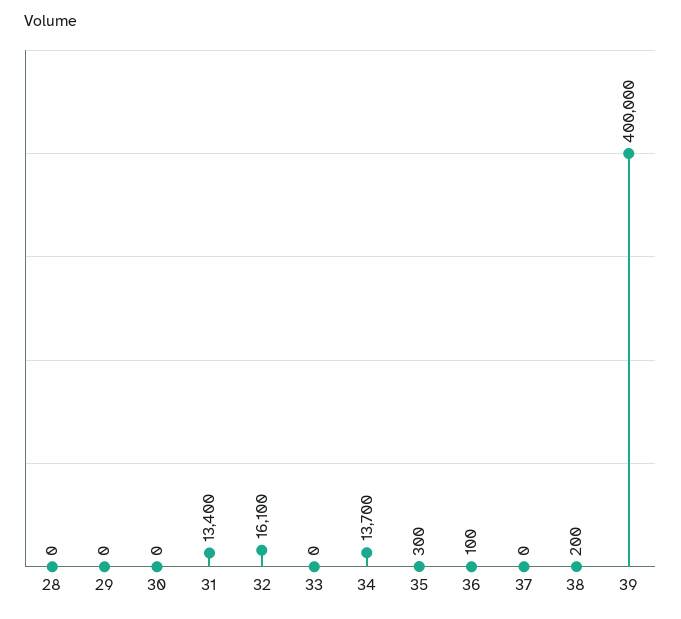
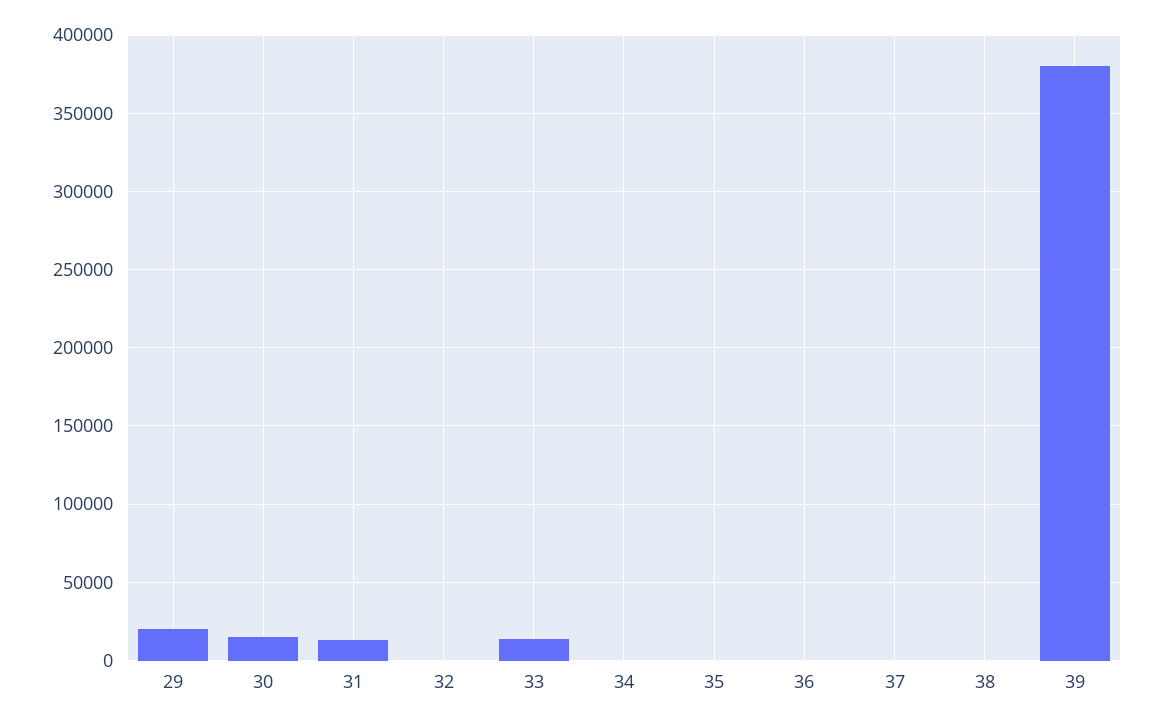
  {
-   "28": 0,
-   "29": 0,
+   "29": 20000,
-   "30": 0,
+   "30": 15000,
    "31": 13400,
-   "32": 16100,
+   "32": 0,
-   "33": 0,
+   "33": 15000,
-   "34": 13700,
+   "34": 0,
    "35": 300,
    "36": 100,
    "37": 0,
    "38": 200,
-   "39": 400000
+   "39": 380000
  }

